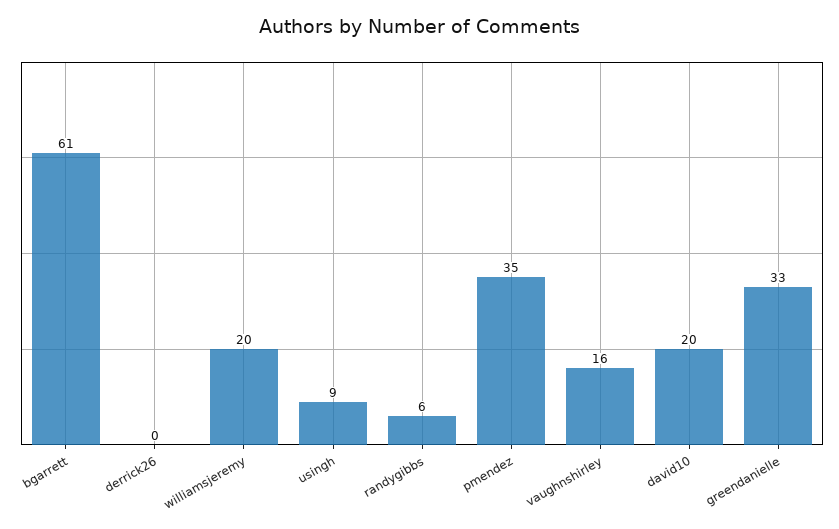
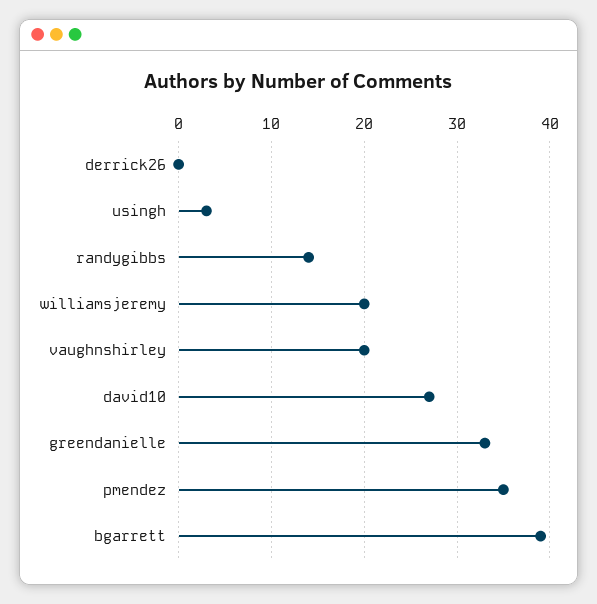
  {
-   "bgarrett": 61,
+   "bgarrett": 39,
    "derrick26": 0,
    "williamsjeremy": 20,
-   "usingh": 9,
+   "usingh": 3,
-   "randygibbs": 6,
+   "randygibbs": 14,
    "pmendez": 35,
-   "vaughnshirley": 16,
+   "vaughnshirley": 20,
-   "david10": 20,
+   "david10": 27,
    "greendanielle": 33
  }

